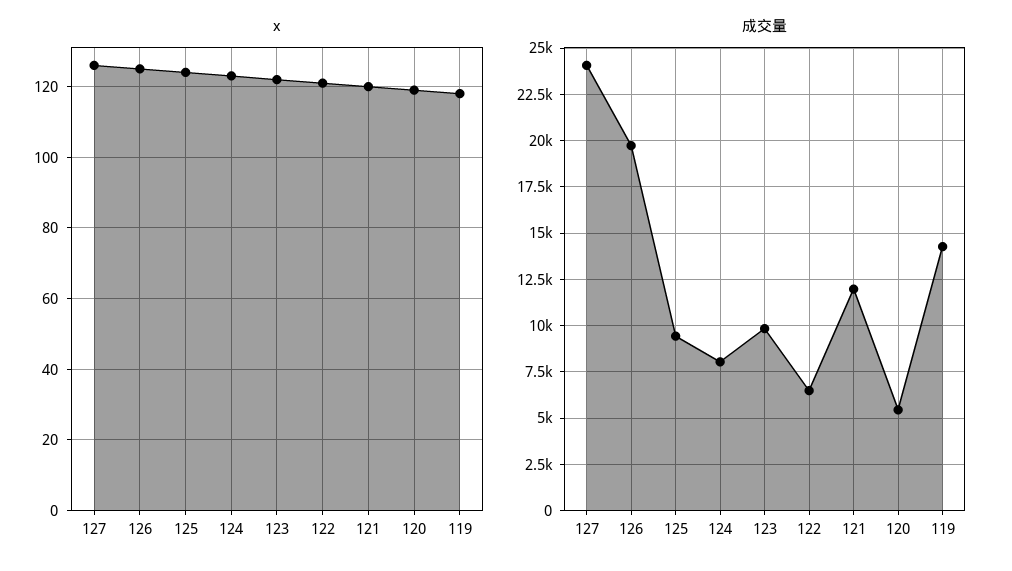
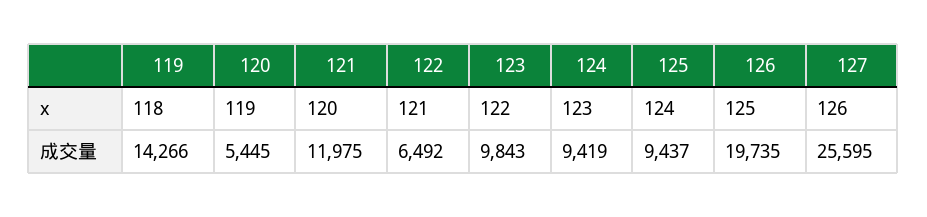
  {
    "x": {
      "127": 126,
      "126": 125,
      "125": 124,
      "124": 123,
      "123": 122,
      "122": 121,
      "121": 120,
      "120": 119,
      "119": 118
    },
    "成交量": {
-     "127": 24000,
+     "127": 25595,
      "126": 19735,
      "125": 9437,
-     "124": 8000,
+     "124": 9419,
      "123": 9843,
      "122": 6492,
      "121": 11975,
      "120": 5445,
      "119": 14266
    }
  }

